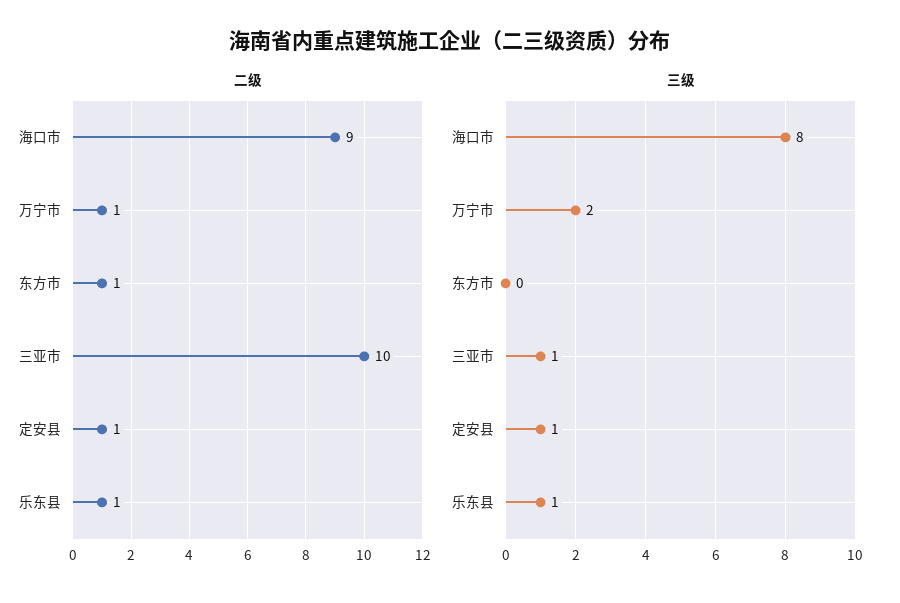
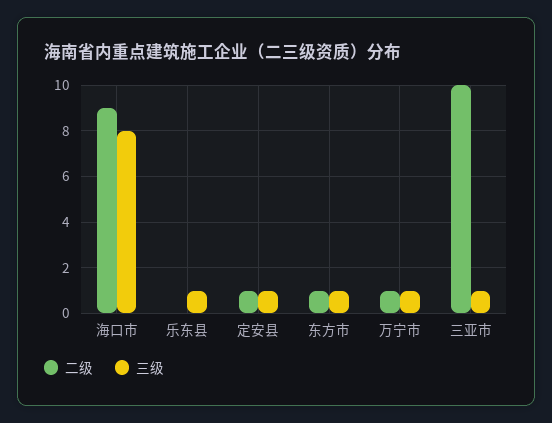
  {
    "二级": {
      "海口市": 9,
      "万宁市": 1,
      "东方市": 1,
      "三亚市": 10,
      "定安县": 1,
-     "乐东县": 1
+     "乐东县": 0
    },
    "三级": {
      "海口市": 8,
-     "万宁市": 2,
+     "万宁市": 1,
-     "东方市": 0,
+     "东方市": 1,
      "三亚市": 1,
      "定安县": 1,
      "乐东县": 1
    }
  }

